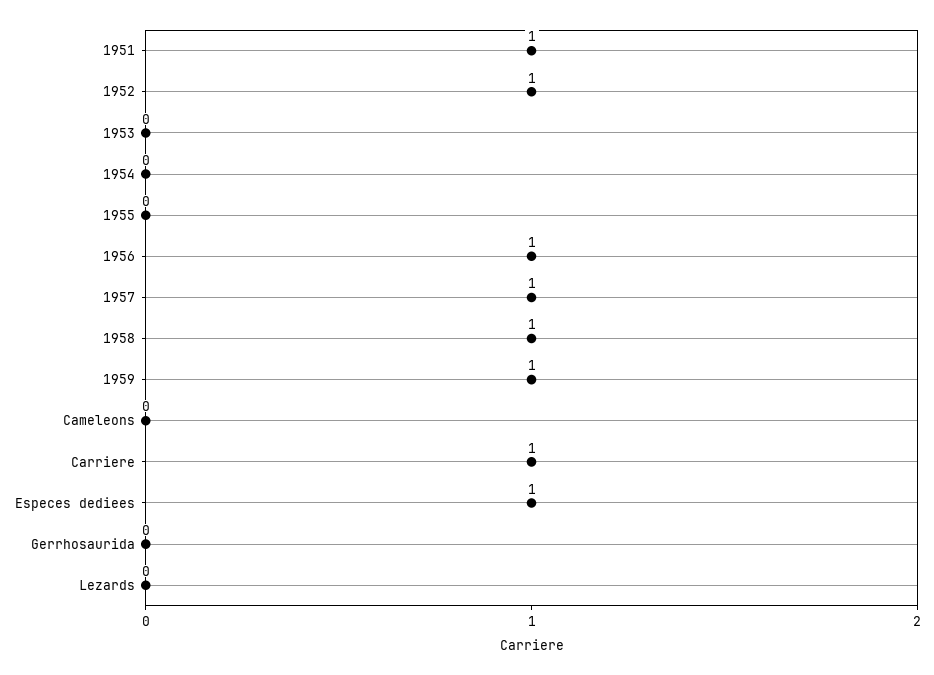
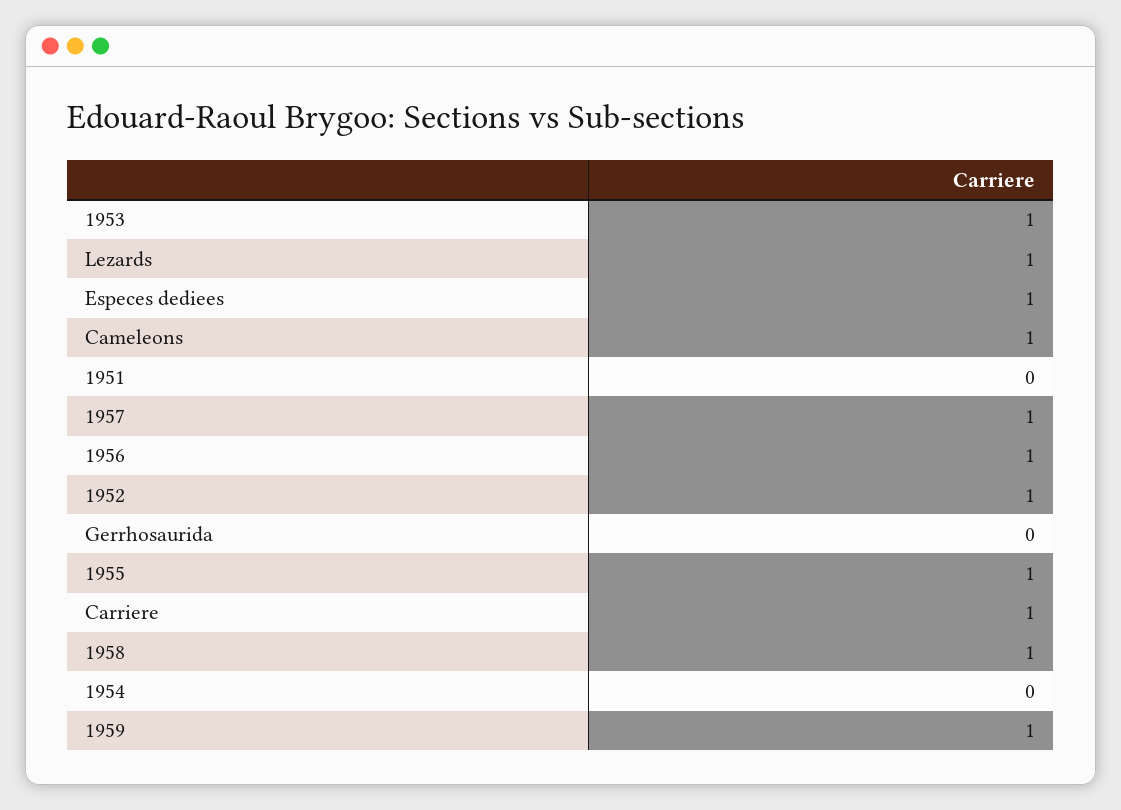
  {
-   "1951": 1,
+   "1951": 0,
    "1952": 1,
-   "1953": 0,
+   "1953": 1,
    "1954": 0,
-   "1955": 0,
+   "1955": 1,
    "1956": 1,
    "1957": 1,
    "1958": 1,
    "1959": 1,
-   "Cameleons": 0,
+   "Cameleons": 1,
    "Carriere": 1,
    "Especes dediees": 1,
    "Gerrhosaurida": 0,
-   "Lezards": 0
+   "Lezards": 1
  }

